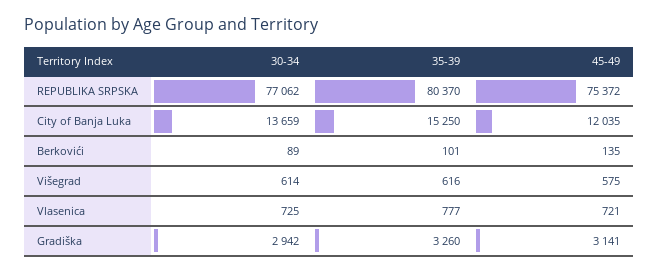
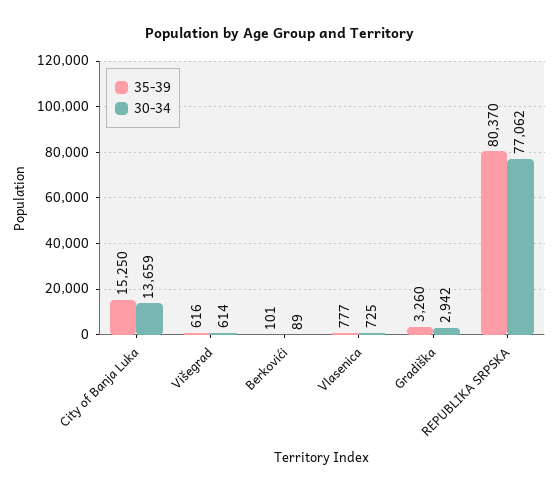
  {
    "30-34": {
      "REPUBLIKA SRPSKA": 77062,
      "City of Banja Luka": 13659,
      "Berkovići": 89,
      "Višegrad": 614,
      "Vlasenica": 725,
      "Gradiška": 2942
    },
    "35-39": {
      "REPUBLIKA SRPSKA": 80370,
      "City of Banja Luka": 15250,
      "Berkovići": 101,
      "Višegrad": 616,
      "Vlasenica": 777,
      "Gradiška": 3260
-   },
+   }
-   "45-49": {
-     "REPUBLIKA SRPSKA": 75372,
-     "City of Banja Luka": 12035,
-     "Berkovići": 135,
-     "Višegrad": 575,
-     "Vlasenica": 721,
-     "Gradiška": 3141
-   }
  }

